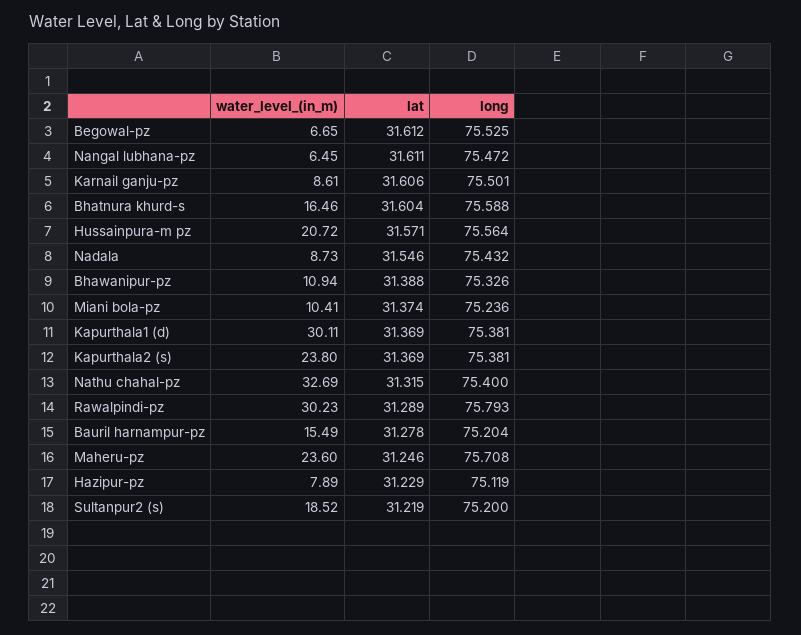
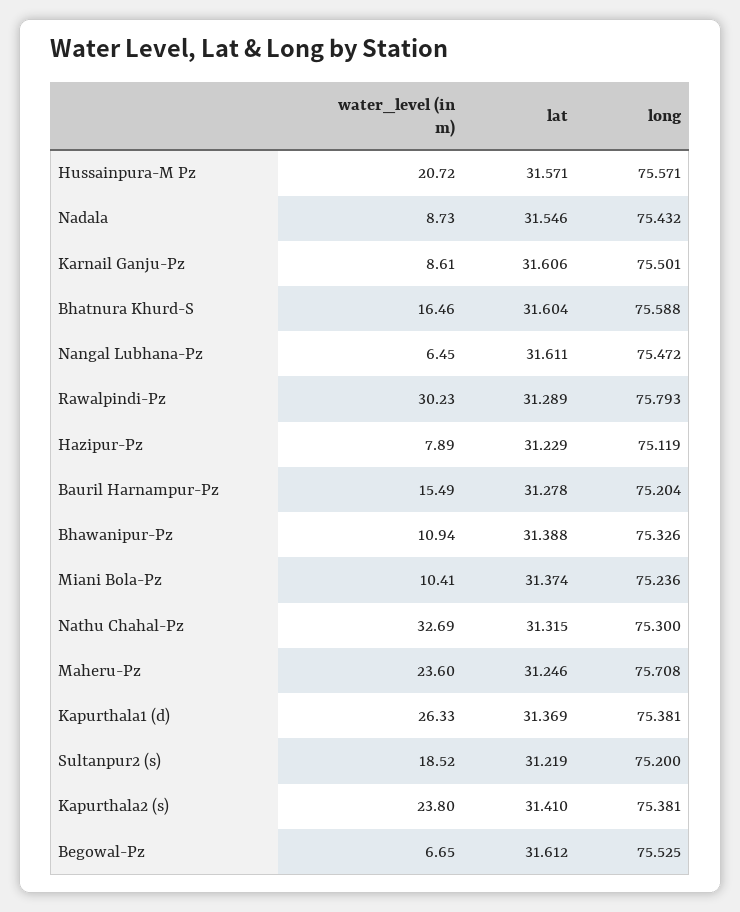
  {
    "water_level_(in_m)": {
      "Begowal-pz": 6.65,
      "Nangal lubhana-pz": 6.45,
      "Karnail ganju-pz": 8.61,
      "Bhatnura khurd-s": 16.46,
      "Hussainpura-m pz": 20.72,
      "Nadala": 8.73,
      "Bhawanipur-pz": 10.94,
      "Miani bola-pz": 10.41,
-     "Kapurthala1 (d)": 30.11,
+     "Kapurthala1 (d)": 26.33,
      "Kapurthala2 (s)": 23.8,
      "Nathu chahal-pz": 32.69,
      "Rawalpindi-pz": 30.23,
      "Bauril harnampur-pz": 15.49,
      "Maheru-pz": 23.6,
      "Hazipur-pz": 7.89,
      "Sultanpur2 (s)": 18.52
    },
    "lat": {
      "Begowal-pz": 31.612,
      "Nangal lubhana-pz": 31.611,
      "Karnail ganju-pz": 31.606,
      "Bhatnura khurd-s": 31.604,
      "Hussainpura-m pz": 31.571,
      "Nadala": 31.546,
      "Bhawanipur-pz": 31.388,
      "Miani bola-pz": 31.374,
      "Kapurthala1 (d)": 31.369,
-     "Kapurthala2 (s)": 31.369,
+     "Kapurthala2 (s)": 31.41,
      "Nathu chahal-pz": 31.315,
      "Rawalpindi-pz": 31.289,
      "Bauril harnampur-pz": 31.278,
      "Maheru-pz": 31.246,
      "Hazipur-pz": 31.229,
      "Sultanpur2 (s)": 31.219
    },
    "long": {
      "Begowal-pz": 75.525,
      "Nangal lubhana-pz": 75.472,
      "Karnail ganju-pz": 75.501,
      "Bhatnura khurd-s": 75.588,
-     "Hussainpura-m pz": 75.564,
+     "Hussainpura-m pz": 75.571,
      "Nadala": 75.432,
      "Bhawanipur-pz": 75.326,
      "Miani bola-pz": 75.236,
      "Kapurthala1 (d)": 75.381,
      "Kapurthala2 (s)": 75.381,
-     "Nathu chahal-pz": 75.4,
+     "Nathu chahal-pz": 75.3,
      "Rawalpindi-pz": 75.793,
      "Bauril harnampur-pz": 75.204,
      "Maheru-pz": 75.708,
      "Hazipur-pz": 75.119,
      "Sultanpur2 (s)": 75.2
    }
  }

